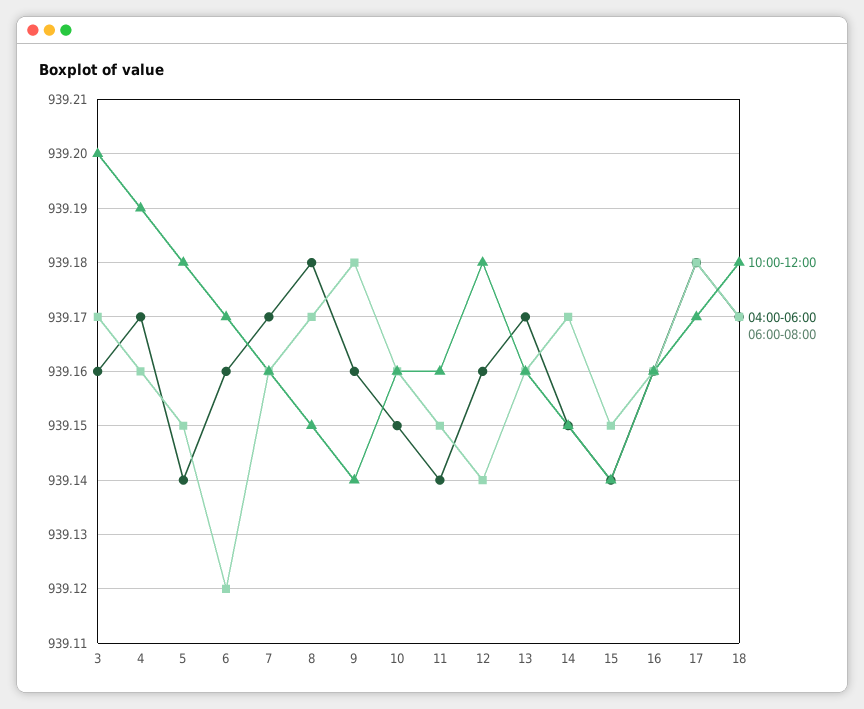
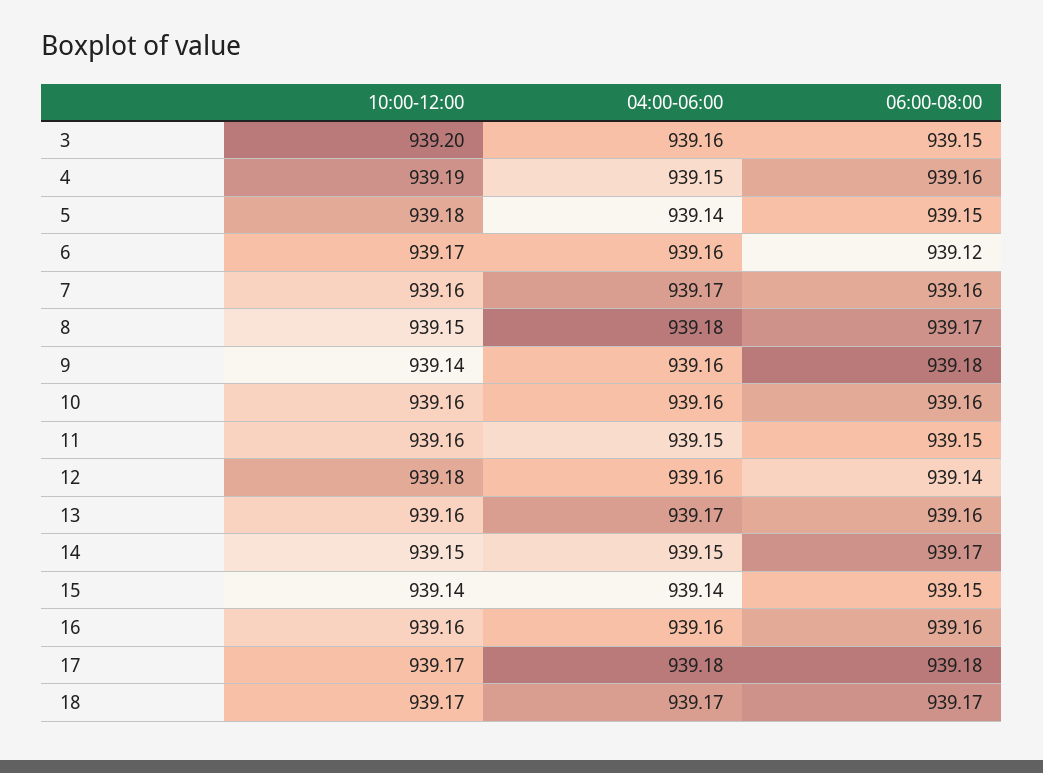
  {
    "10:00-12:00": {
      "3": 939.2,
      "4": 939.19,
      "5": 939.18,
      "6": 939.17,
      "7": 939.16,
      "8": 939.15,
      "9": 939.14,
      "10": 939.16,
      "11": 939.16,
      "12": 939.18,
      "13": 939.16,
      "14": 939.15,
      "15": 939.14,
      "16": 939.16,
      "17": 939.17,
-     "18": 939.18
+     "18": 939.17
    },
    "04:00-06:00": {
      "3": 939.16,
-     "4": 939.17,
+     "4": 939.15,
      "5": 939.14,
      "6": 939.16,
      "7": 939.17,
      "8": 939.18,
      "9": 939.16,
-     "10": 939.15,
+     "10": 939.16,
-     "11": 939.14,
+     "11": 939.15,
      "12": 939.16,
      "13": 939.17,
      "14": 939.15,
      "15": 939.14,
      "16": 939.16,
      "17": 939.18,
      "18": 939.17
    },
    "06:00-08:00": {
-     "3": 939.17,
+     "3": 939.15,
      "4": 939.16,
      "5": 939.15,
      "6": 939.12,
      "7": 939.16,
      "8": 939.17,
      "9": 939.18,
      "10": 939.16,
      "11": 939.15,
      "12": 939.14,
      "13": 939.16,
      "14": 939.17,
      "15": 939.15,
      "16": 939.16,
      "17": 939.18,
      "18": 939.17
    }
  }

